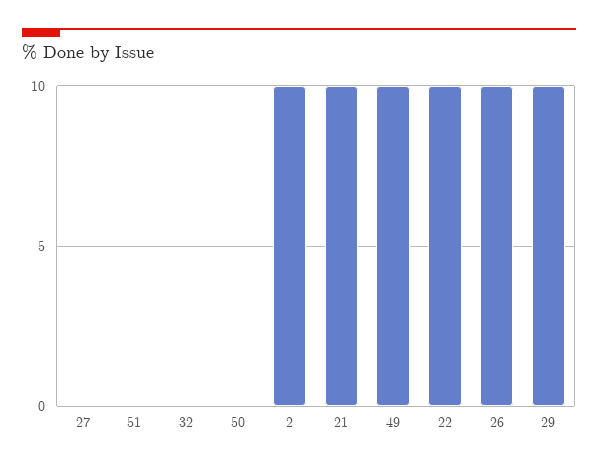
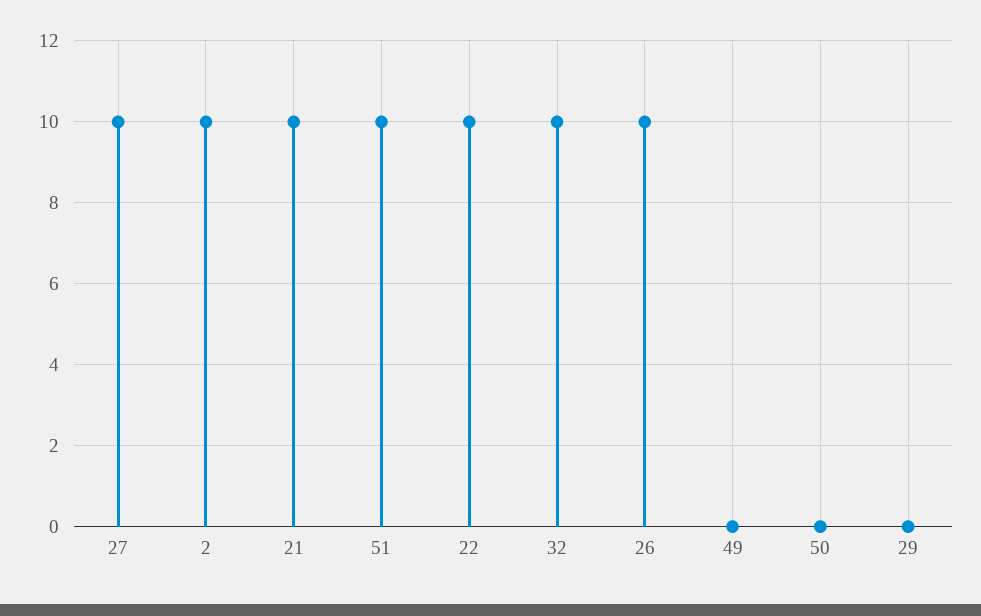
  {
-   "27": 0,
+   "27": 10,
-   "51": 0,
+   "51": 10,
-   "32": 0,
+   "32": 10,
    "50": 0,
    "2": 10,
    "21": 10,
-   "49": 10,
+   "49": 0,
    "22": 10,
    "26": 10,
-   "29": 10
+   "29": 0
  }

